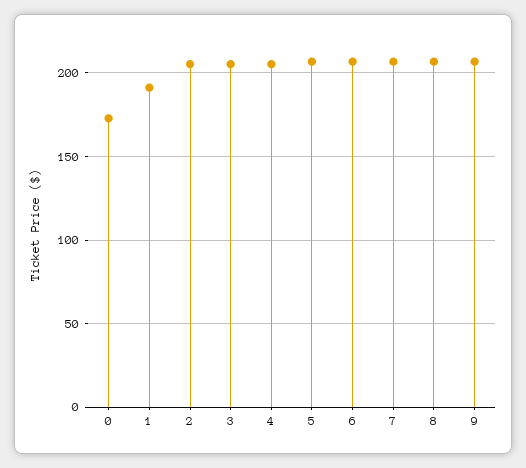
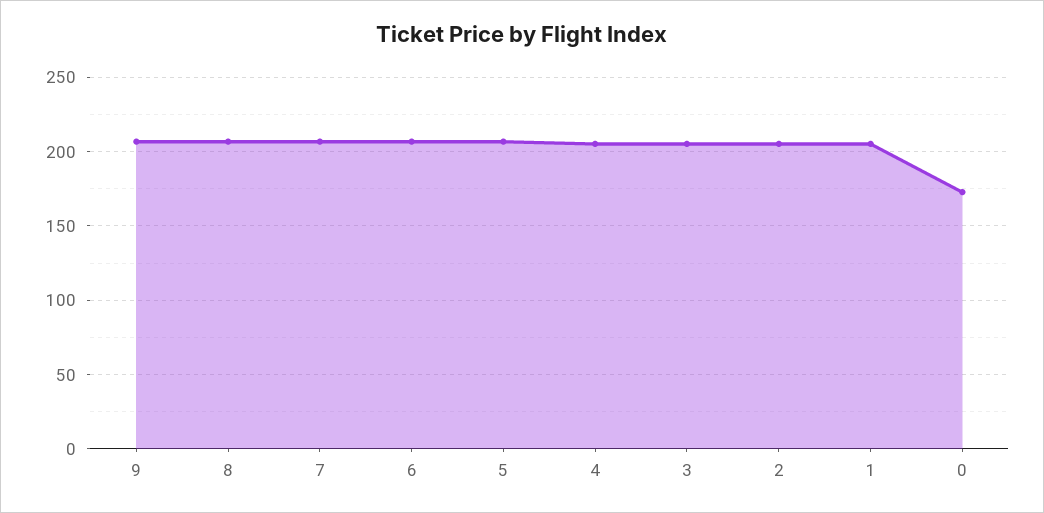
  {
    "0": 175,
-   "1": 190,
+   "1": 205,
    "2": 205,
    "3": 205,
    "4": 205,
    "5": 205,
    "6": 205,
    "7": 205,
    "8": 205,
    "9": 205
  }

